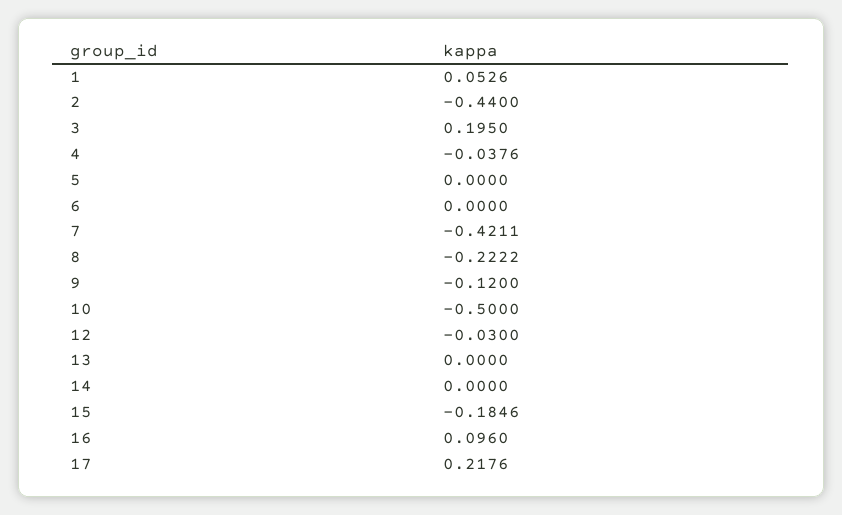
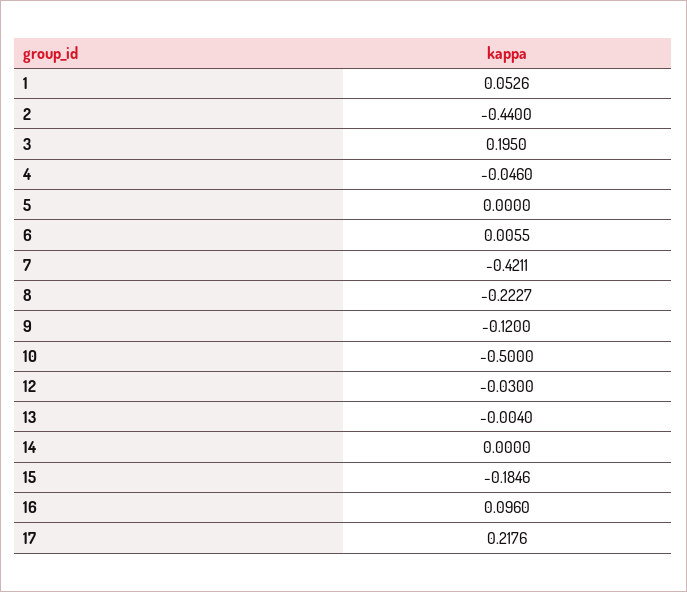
  {
    "1": 0.0526,
    "2": -0.44,
    "3": 0.195,
-   "4": -0.0376,
+   "4": -0.046,
    "5": 0,
-   "6": 0,
+   "6": 0.0055,
    "7": -0.4211,
-   "8": -0.2222,
+   "8": -0.2227,
    "9": -0.12,
    "10": -0.5,
    "12": -0.03,
-   "13": 0,
+   "13": -0.004,
    "14": 0,
    "15": -0.1846,
    "16": 0.096,
    "17": 0.2176
  }

